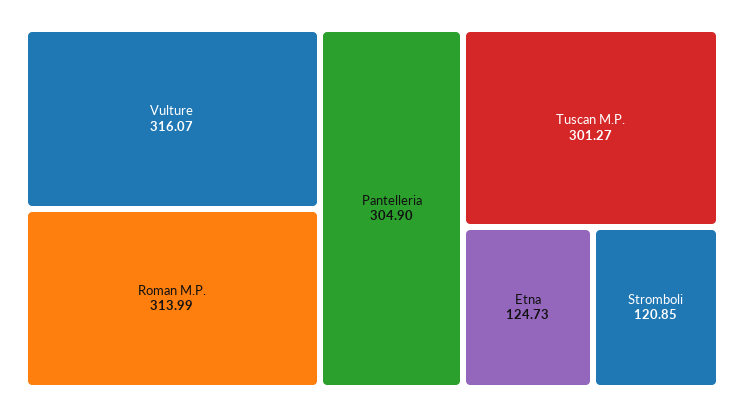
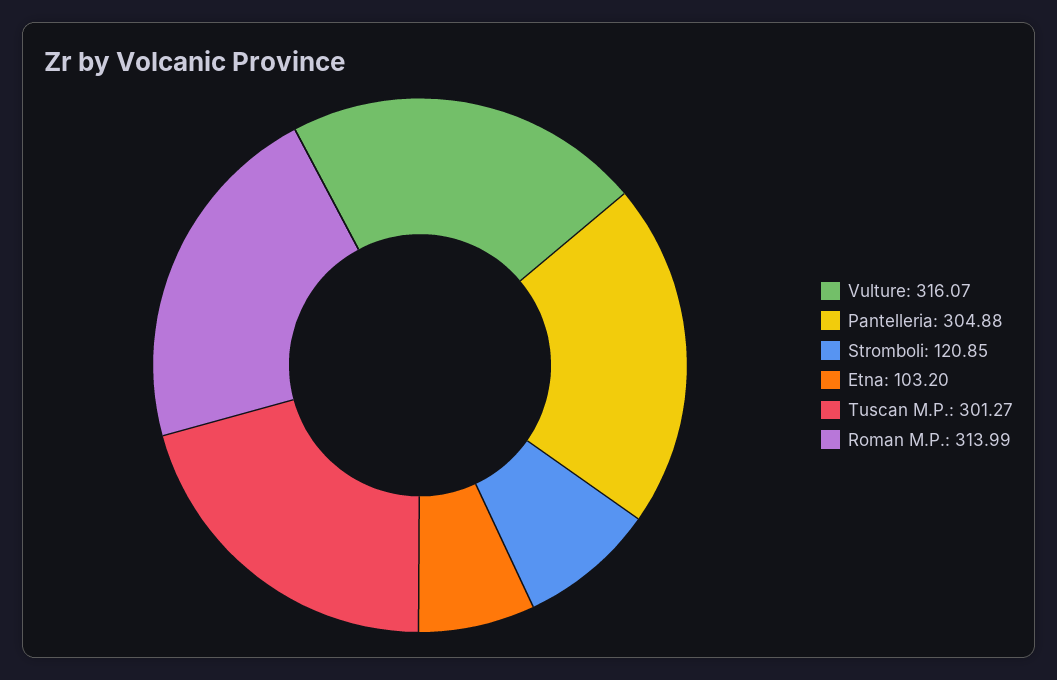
  {
    "Vulture": 316.07,
    "Roman M.P.": 313.99,
-   "Pantelleria": 304.9,
+   "Pantelleria": 304.88,
    "Tuscan M.P.": 301.27,
-   "Etna": 124.73,
+   "Etna": 103.2,
    "Stromboli": 120.85
  }

